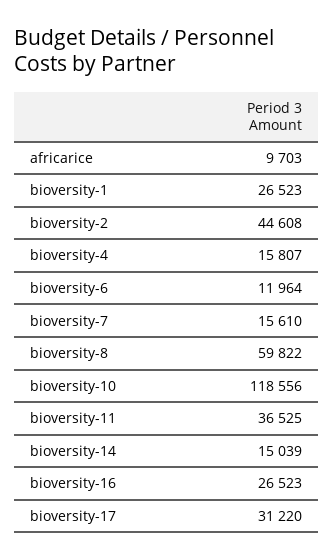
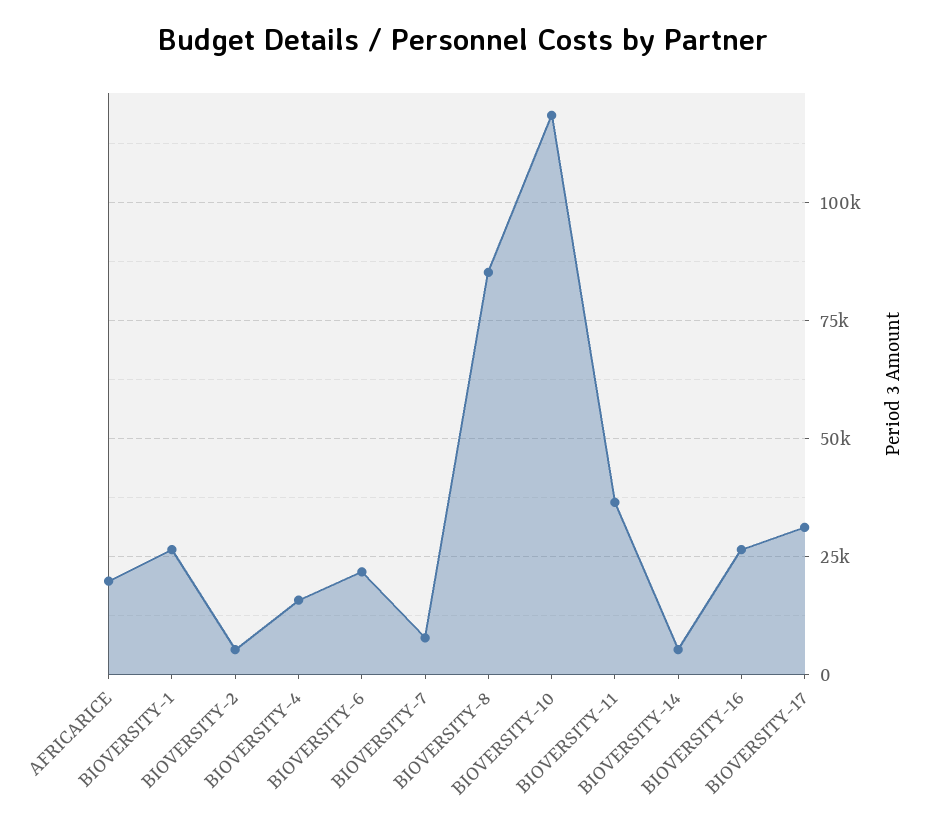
  {
-   "africarice": 9703,
+   "africarice": 20000,
    "bioversity-1": 26523,
-   "bioversity-2": 44608,
+   "bioversity-2": 5000,
    "bioversity-4": 15807,
-   "bioversity-6": 11964,
+   "bioversity-6": 22500,
-   "bioversity-7": 15610,
+   "bioversity-7": 7500,
-   "bioversity-8": 59822,
+   "bioversity-8": 85000,
    "bioversity-10": 118556,
    "bioversity-11": 36525,
-   "bioversity-14": 15039,
+   "bioversity-14": 5000,
    "bioversity-16": 26523,
    "bioversity-17": 31220
  }

